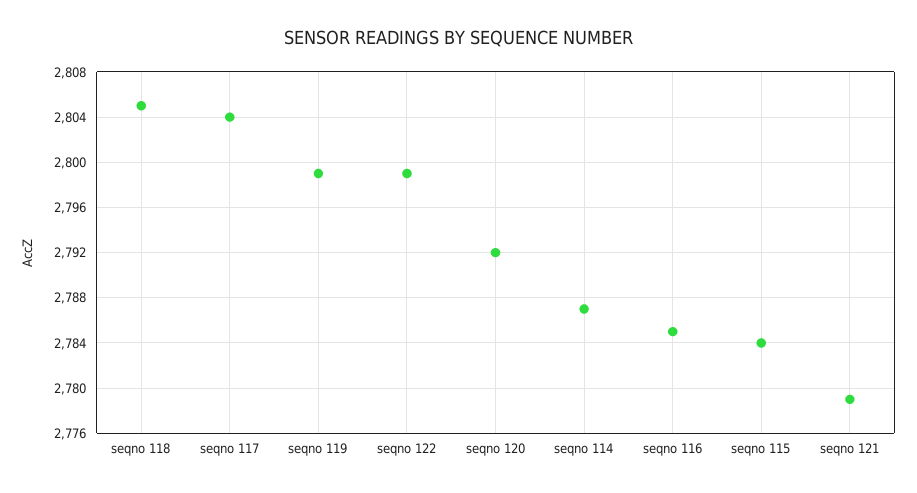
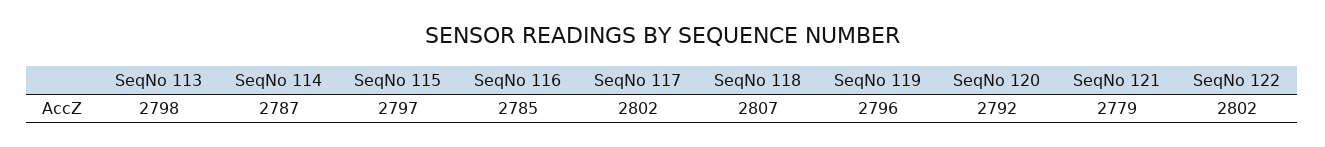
  {
-   "seqno 118": 2805,
+   "seqno 118": 2807,
-   "seqno 117": 2804,
+   "seqno 117": 2802,
-   "seqno 119": 2799,
+   "seqno 119": 2796,
-   "seqno 122": 2799,
+   "seqno 122": 2802,
    "seqno 120": 2792,
    "seqno 114": 2787,
    "seqno 116": 2785,
-   "seqno 115": 2784,
+   "seqno 115": 2797,
-   "seqno 121": 2779
+   "seqno 121": 2779,
+   "SeqNo 113": 2798
  }

